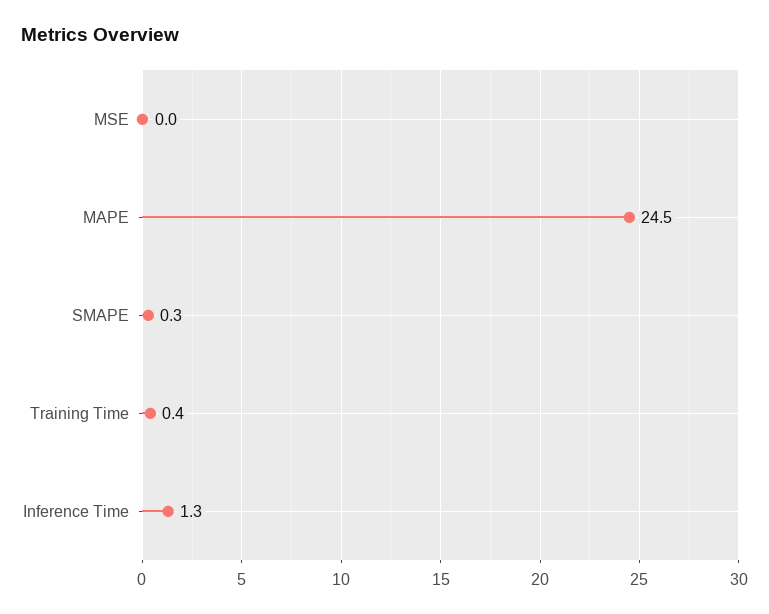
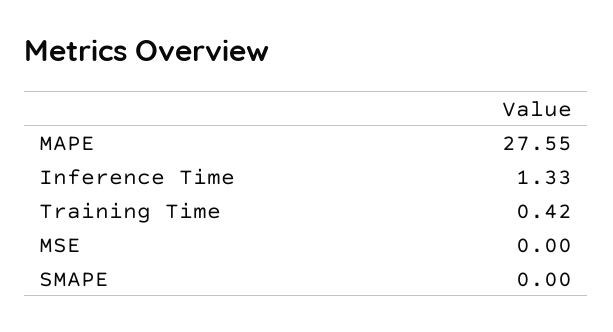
  {
    "MSE": 0,
-   "MAPE": 24.5,
+   "MAPE": 27.55,
-   "SMAPE": 0.3,
+   "SMAPE": 0,
    "Training Time": 0.42,
    "Inference Time": 1.33
  }

